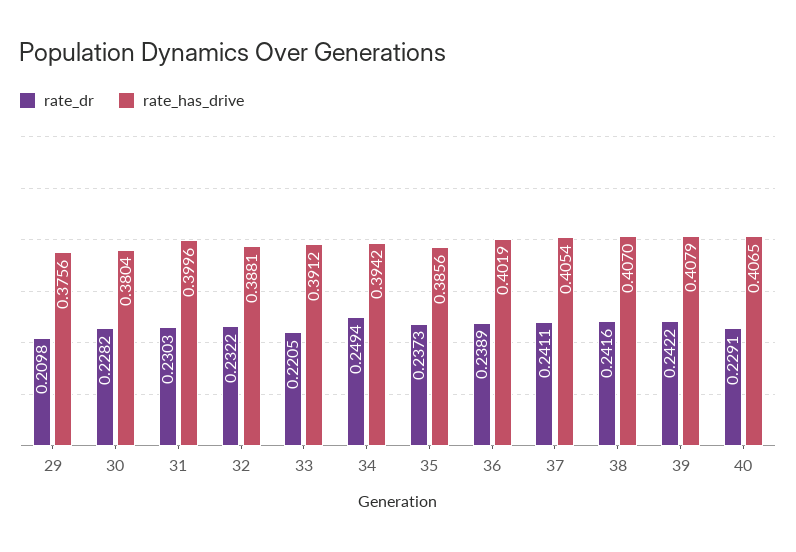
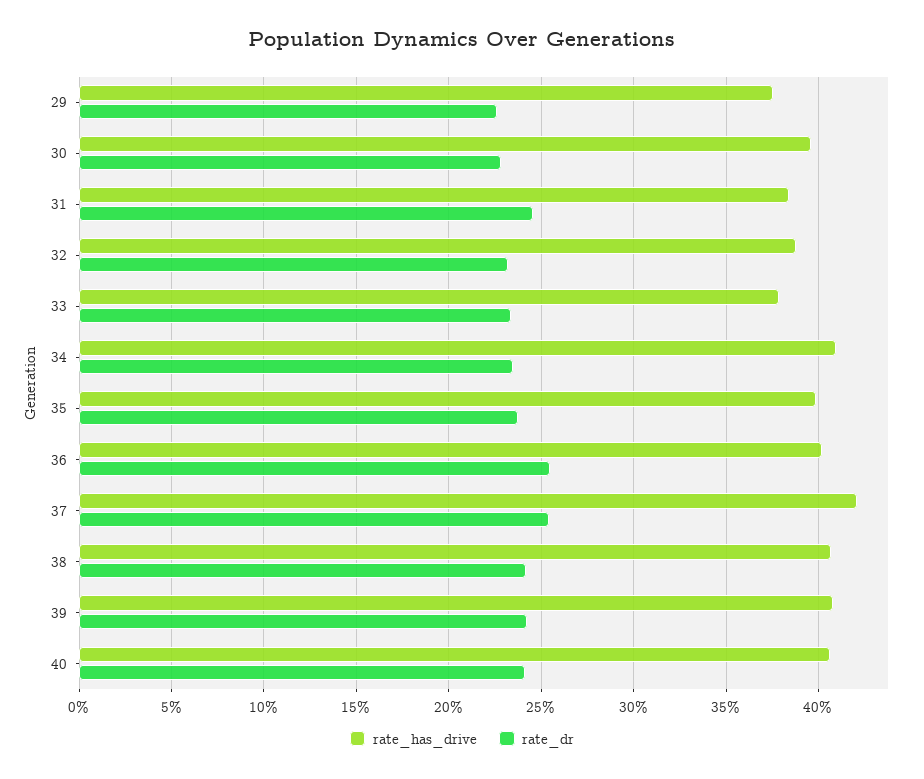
  {
    "rate_dr": {
-     "29": 0.2098,
+     "29": 0.225,
      "30": 0.2282,
-     "31": 0.2303,
+     "31": 0.245,
      "32": 0.2322,
-     "33": 0.2205,
+     "33": 0.235,
-     "34": 0.2494,
+     "34": 0.235,
      "35": 0.2373,
-     "36": 0.2389,
+     "36": 0.255,
-     "37": 0.2411,
+     "37": 0.255,
      "38": 0.2416,
      "39": 0.2422,
-     "40": 0.2291
+     "40": 0.24
    },
    "rate_has_drive": {
      "29": 0.3756,
-     "30": 0.3804,
+     "30": 0.395,
-     "31": 0.3996,
+     "31": 0.385,
      "32": 0.3881,
-     "33": 0.3912,
+     "33": 0.38,
-     "34": 0.3942,
+     "34": 0.41,
-     "35": 0.3856,
+     "35": 0.4,
      "36": 0.4019,
-     "37": 0.4054,
+     "37": 0.42,
      "38": 0.407,
      "39": 0.4079,
      "40": 0.4065
    }
  }

